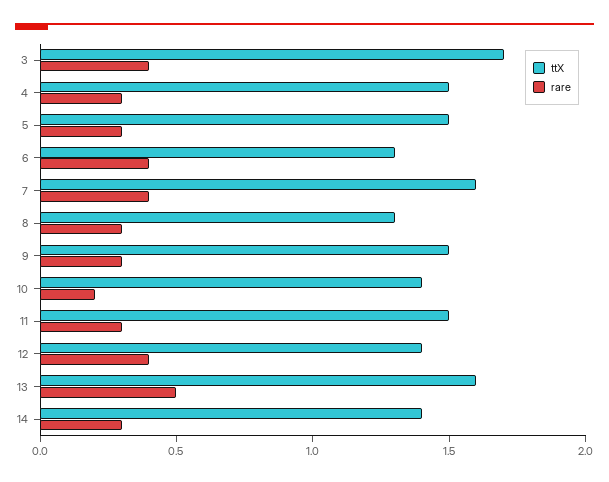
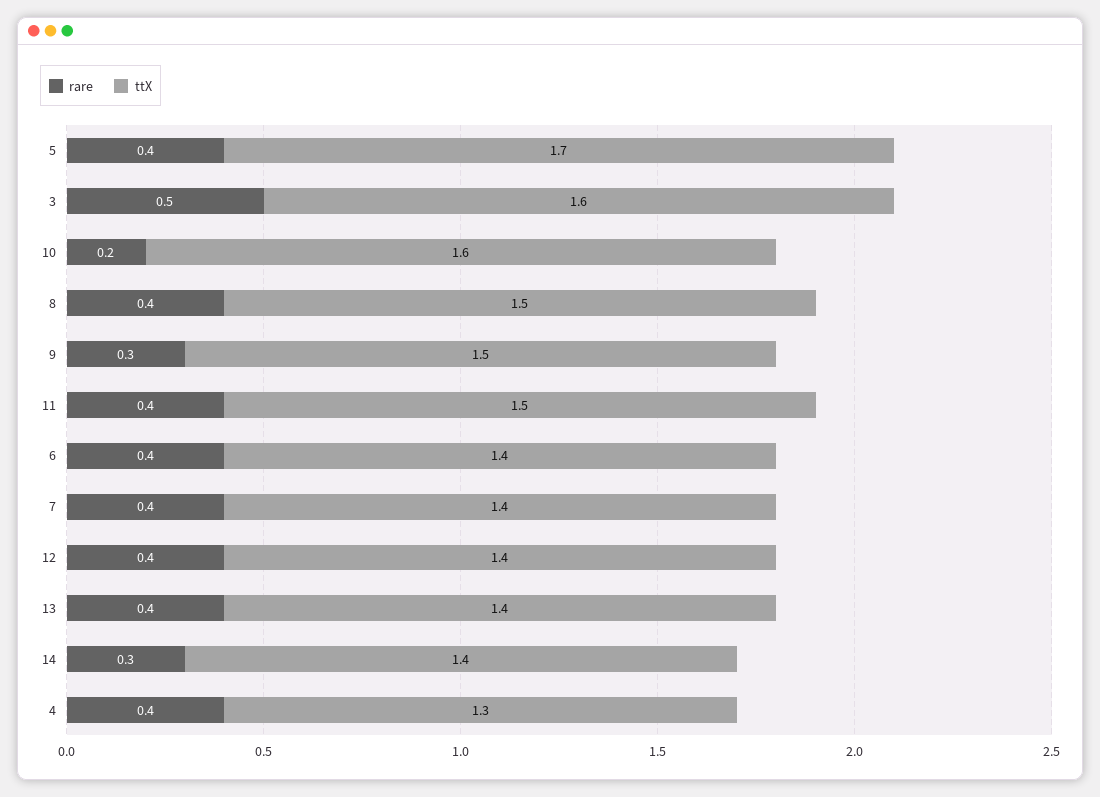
  {
    "ttX": {
-     "3": 1.7,
+     "3": 1.6,
-     "4": 1.5,
+     "4": 1.3,
-     "5": 1.5,
+     "5": 1.7,
-     "6": 1.3,
+     "6": 1.4,
-     "7": 1.6,
+     "7": 1.4,
-     "8": 1.3,
+     "8": 1.5,
      "9": 1.5,
-     "10": 1.4,
+     "10": 1.6,
      "11": 1.5,
      "12": 1.4,
-     "13": 1.6,
+     "13": 1.4,
      "14": 1.4
    },
    "rare": {
-     "3": 0.4,
+     "3": 0.5,
-     "4": 0.3,
+     "4": 0.4,
-     "5": 0.3,
+     "5": 0.4,
      "6": 0.4,
      "7": 0.4,
-     "8": 0.3,
+     "8": 0.4,
      "9": 0.3,
      "10": 0.2,
-     "11": 0.3,
+     "11": 0.4,
      "12": 0.4,
-     "13": 0.5,
+     "13": 0.4,
      "14": 0.3
    }
  }

